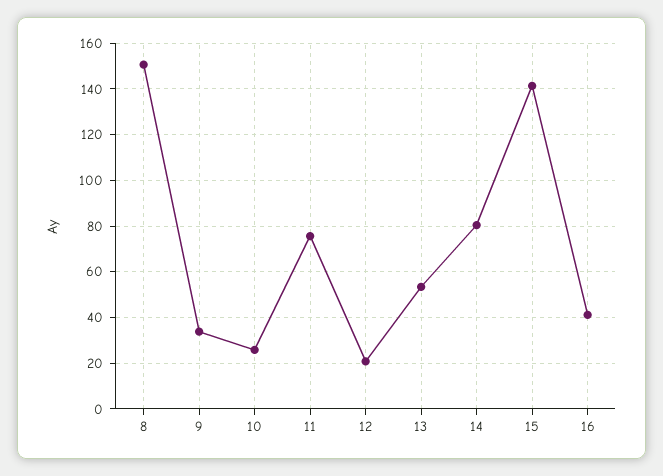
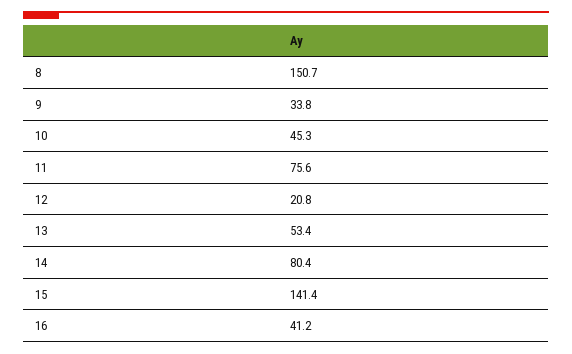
  {
    "8": 150.7,
    "9": 33.8,
-   "10": 25,
+   "10": 45.3,
    "11": 75.6,
    "12": 20.8,
    "13": 53.4,
    "14": 80.4,
    "15": 141.4,
    "16": 41.2
  }

